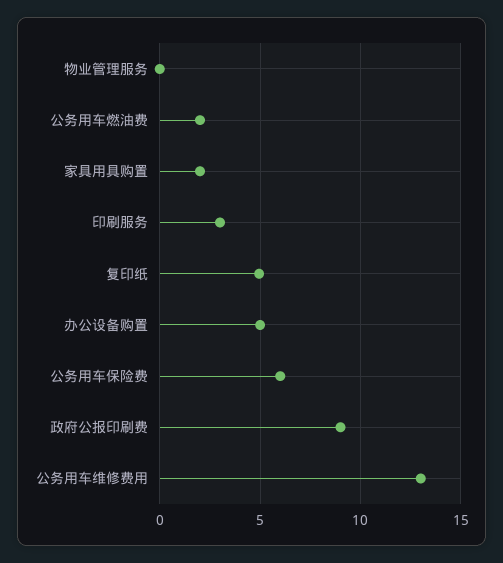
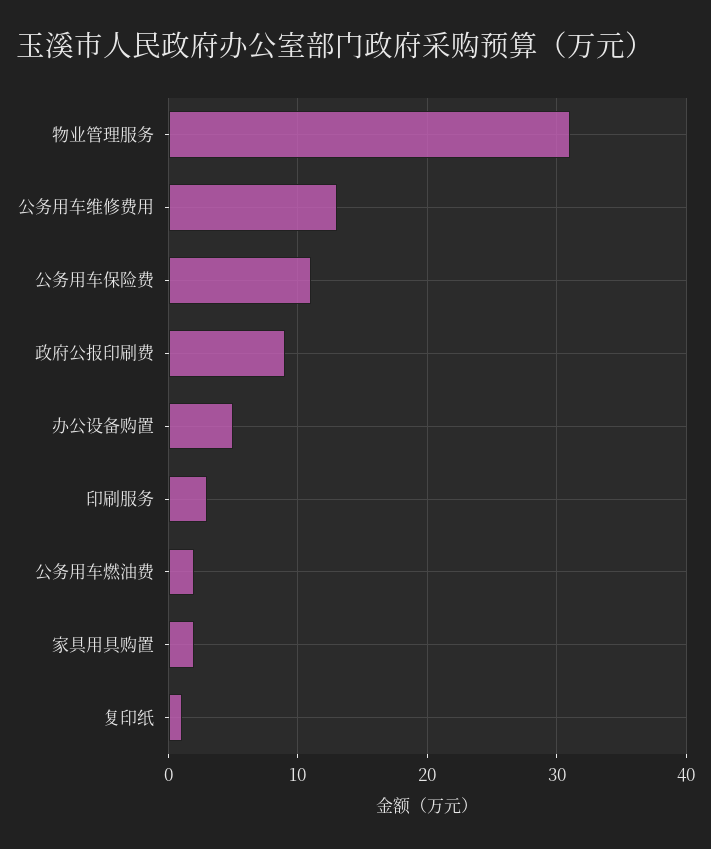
  {
-   "物业管理服务": 0,
+   "物业管理服务": 31,
    "公务用车燃油费": 2,
    "家具用具购置": 2,
    "印刷服务": 3,
-   "复印纸": 5,
+   "复印纸": 1,
    "办公设备购置": 5,
-   "公务用车保险费": 6,
+   "公务用车保险费": 11,
    "政府公报印刷费": 9,
    "公务用车维修费用": 13
  }

